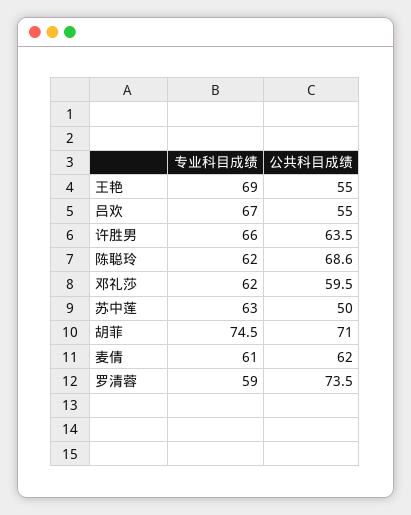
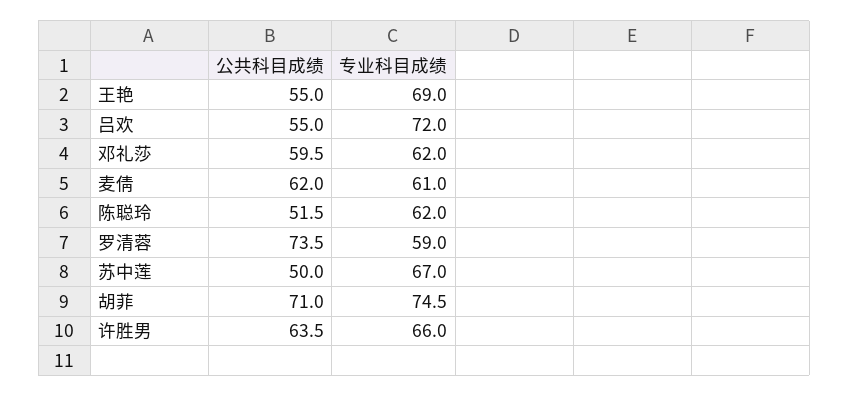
  {
    "专业科目成绩": {
      "王艳": 69,
-     "吕欢": 67,
+     "吕欢": 72,
      "许胜男": 66,
      "陈聪玲": 62,
      "邓礼莎": 62,
-     "苏中莲": 63,
+     "苏中莲": 67,
      "胡菲": 74.5,
      "麦倩": 61,
      "罗清蓉": 59
    },
    "公共科目成绩": {
      "王艳": 55,
      "吕欢": 55,
      "许胜男": 63.5,
-     "陈聪玲": 68.6,
+     "陈聪玲": 51.5,
      "邓礼莎": 59.5,
      "苏中莲": 50,
      "胡菲": 71,
      "麦倩": 62,
      "罗清蓉": 73.5
    }
  }

